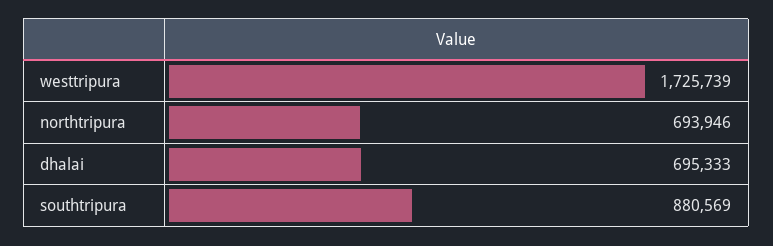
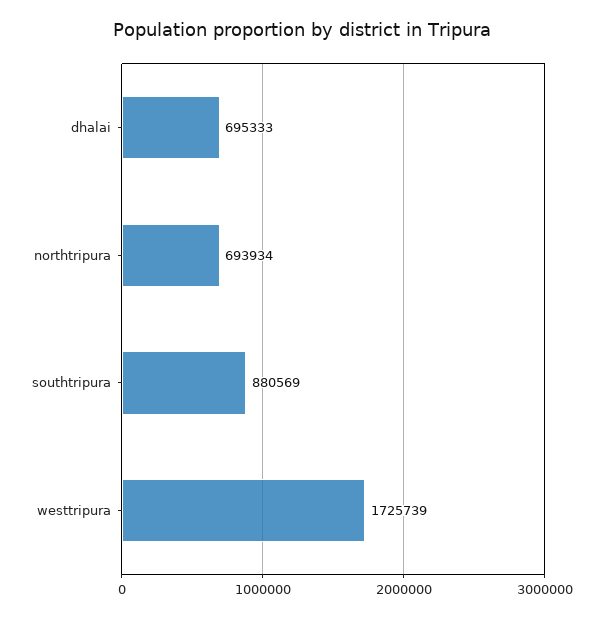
  {
    "westtripura": 1725739,
-   "northtripura": 693946,
+   "northtripura": 693934,
    "dhalai": 695333,
    "southtripura": 880569
  }

